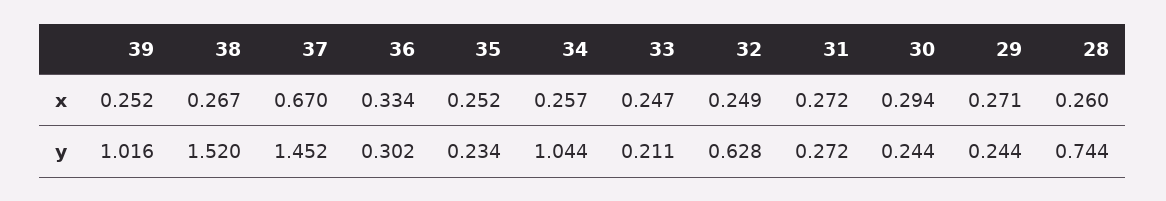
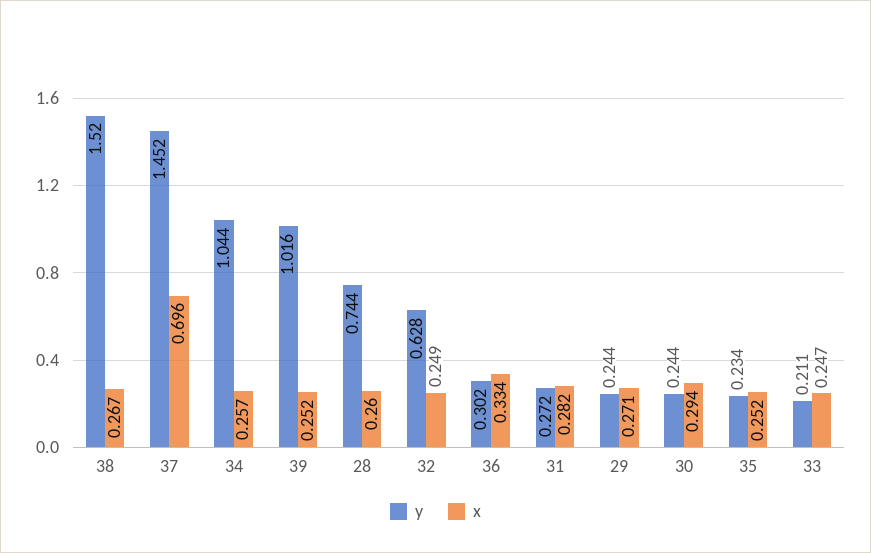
  {
    "x": {
      "39": 0.252,
      "38": 0.267,
-     "37": 0.67,
+     "37": 0.696,
      "36": 0.334,
      "35": 0.252,
      "34": 0.257,
      "33": 0.247,
      "32": 0.249,
-     "31": 0.272,
+     "31": 0.282,
      "30": 0.294,
      "29": 0.271,
      "28": 0.26
    },
    "y": {
      "39": 1.016,
      "38": 1.52,
      "37": 1.452,
      "36": 0.302,
      "35": 0.234,
      "34": 1.044,
      "33": 0.211,
      "32": 0.628,
      "31": 0.272,
      "30": 0.244,
      "29": 0.244,
      "28": 0.744
    }
  }

